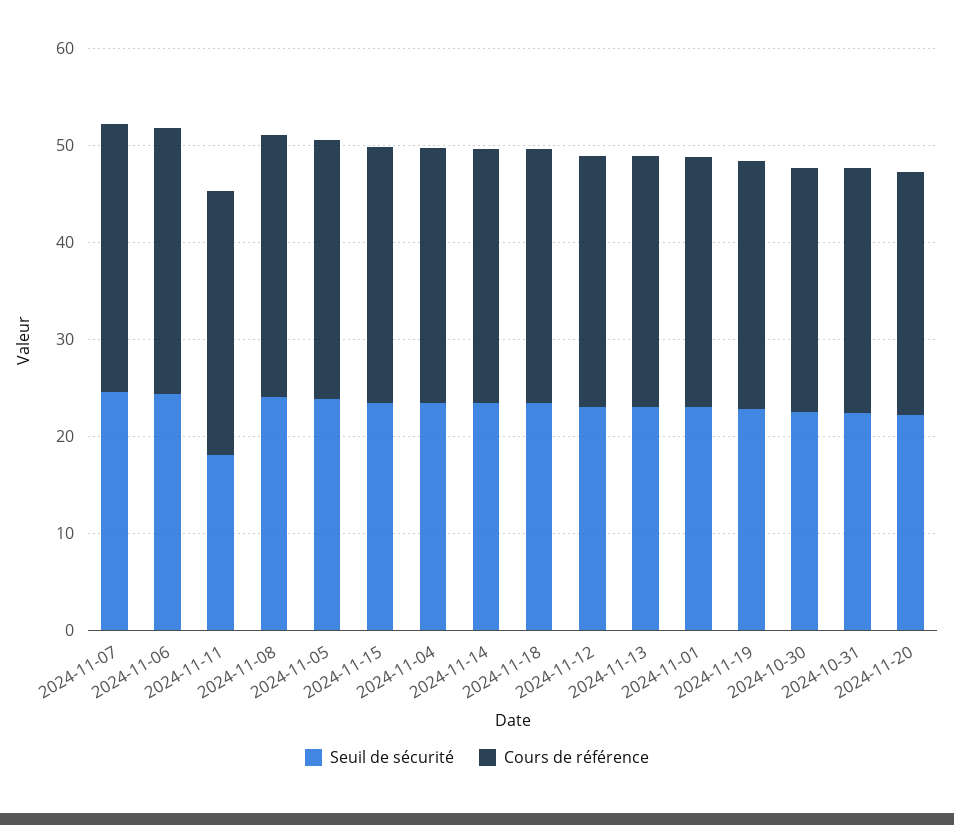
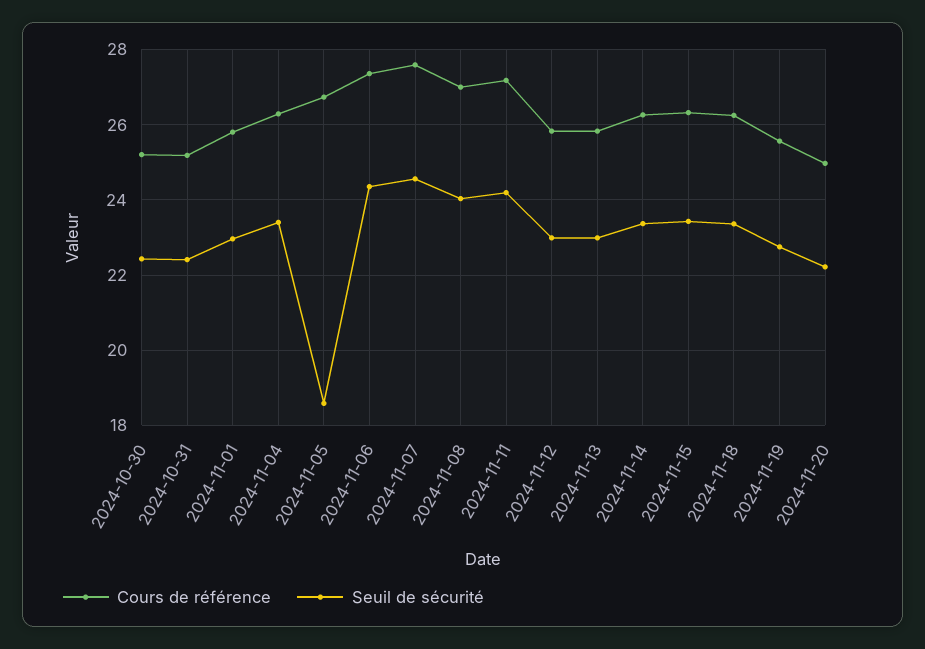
  {
    "Seuil de sécurité": {
      "2024-11-07": 24.6,
      "2024-11-06": 24.4,
-     "2024-11-11": 18,
+     "2024-11-11": 24.2,
      "2024-11-08": 24,
-     "2024-11-05": 24,
+     "2024-11-05": 18.6,
      "2024-11-15": 23.4,
      "2024-11-04": 23.4,
      "2024-11-14": 23.4,
      "2024-11-18": 23.4,
      "2024-11-12": 23,
      "2024-11-13": 23,
      "2024-11-01": 23,
      "2024-11-19": 22.8,
      "2024-10-30": 22.4,
      "2024-10-31": 22.4,
      "2024-11-20": 22.2
    },
    "Cours de référence": {
      "2024-11-07": 27.6,
      "2024-11-06": 27.4,
      "2024-11-11": 27.2,
      "2024-11-08": 27,
      "2024-11-05": 26.8,
      "2024-11-15": 26.4,
      "2024-11-04": 26.2,
      "2024-11-14": 26.2,
      "2024-11-18": 26.2,
      "2024-11-12": 25.8,
      "2024-11-13": 25.8,
      "2024-11-01": 25.8,
      "2024-11-19": 25.6,
      "2024-10-30": 25.2,
      "2024-10-31": 25.2,
      "2024-11-20": 25
    }
  }

